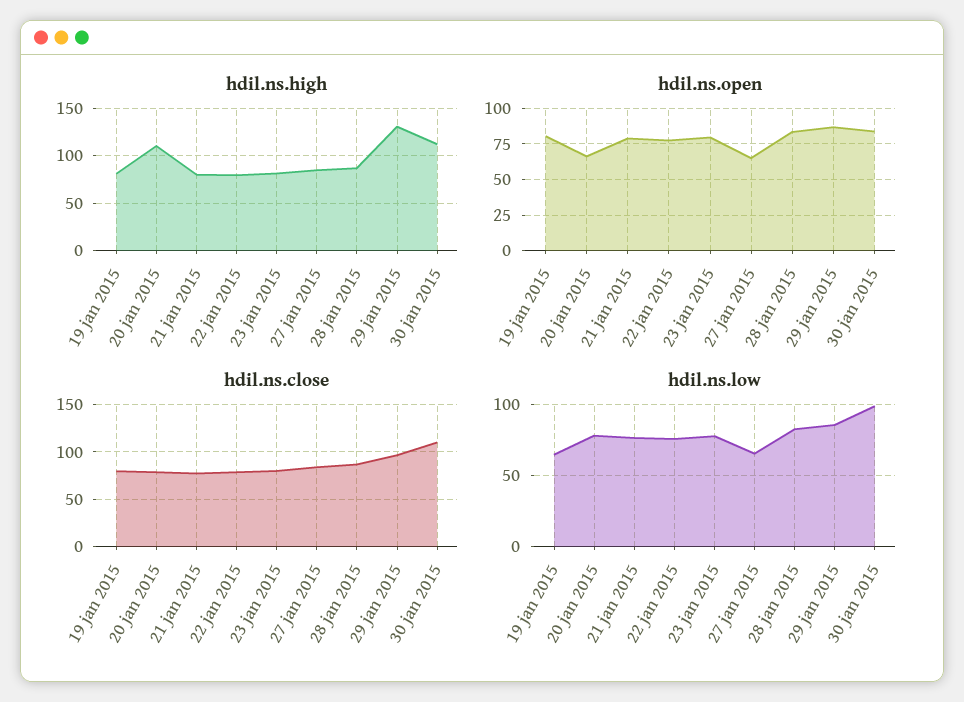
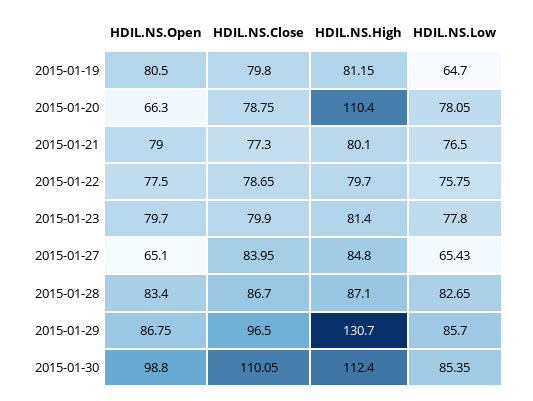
  {
    "hdil.ns.high": {
      "19 jan 2015": 81.15,
      "20 jan 2015": 110.4,
      "21 jan 2015": 80.1,
      "22 jan 2015": 79.7,
      "23 jan 2015": 81.4,
      "27 jan 2015": 84.8,
      "28 jan 2015": 87.1,
      "29 jan 2015": 130.7,
      "30 jan 2015": 112.4
    },
    "hdil.ns.open": {
      "19 jan 2015": 80.5,
      "20 jan 2015": 66.3,
      "21 jan 2015": 79,
      "22 jan 2015": 77.5,
      "23 jan 2015": 79.7,
      "27 jan 2015": 65.1,
      "28 jan 2015": 83.4,
      "29 jan 2015": 86.75,
-     "30 jan 2015": 85
+     "30 jan 2015": 98.8
    },
    "hdil.ns.close": {
      "19 jan 2015": 79.8,
      "20 jan 2015": 78.75,
      "21 jan 2015": 77.3,
      "22 jan 2015": 78.65,
      "23 jan 2015": 79.9,
      "27 jan 2015": 83.95,
      "28 jan 2015": 86.7,
      "29 jan 2015": 96.5,
      "30 jan 2015": 110.05
    },
    "hdil.ns.low": {
      "19 jan 2015": 64.7,
      "20 jan 2015": 78.05,
      "21 jan 2015": 76.5,
      "22 jan 2015": 75.75,
      "23 jan 2015": 77.8,
      "27 jan 2015": 65.43,
      "28 jan 2015": 82.65,
      "29 jan 2015": 85.7,
-     "30 jan 2015": 100
+     "30 jan 2015": 85.35
    }
  }

